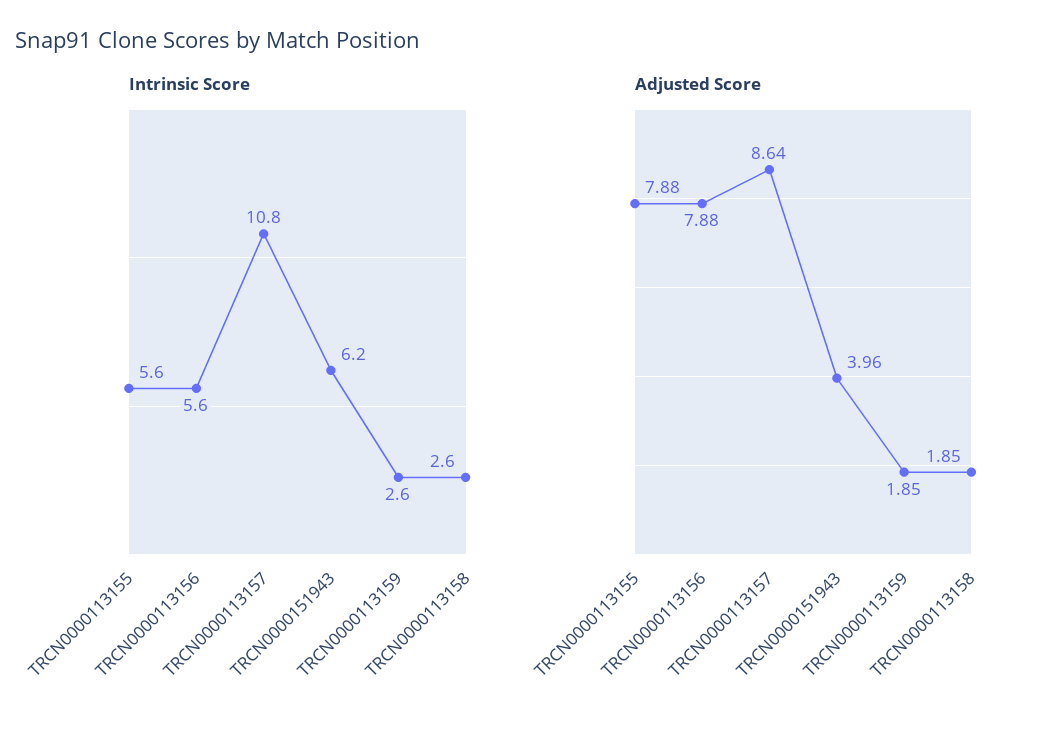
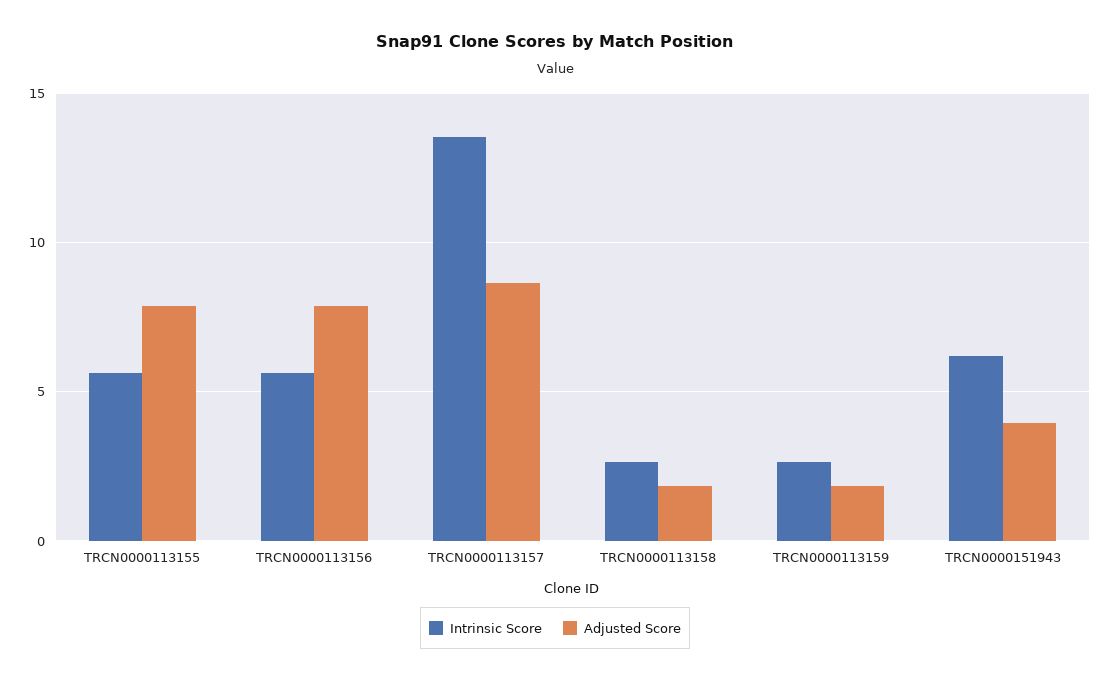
  {
    "Intrinsic Score": {
      "TRCN0000113155": 5.6,
      "TRCN0000113156": 5.6,
-     "TRCN0000113157": 10.8,
+     "TRCN0000113157": 13.5,
      "TRCN0000151943": 6.2,
      "TRCN0000113159": 2.6,
      "TRCN0000113158": 2.6
    },
    "Adjusted Score": {
      "TRCN0000113155": 7.88,
      "TRCN0000113156": 7.88,
      "TRCN0000113157": 8.64,
      "TRCN0000151943": 3.96,
      "TRCN0000113159": 1.85,
      "TRCN0000113158": 1.85
    }
  }

